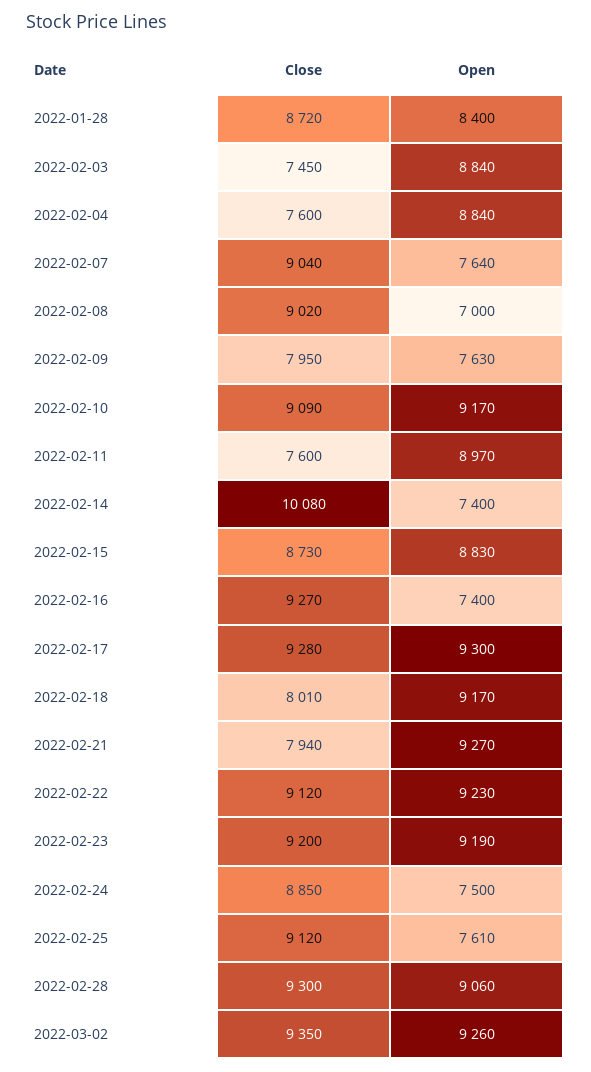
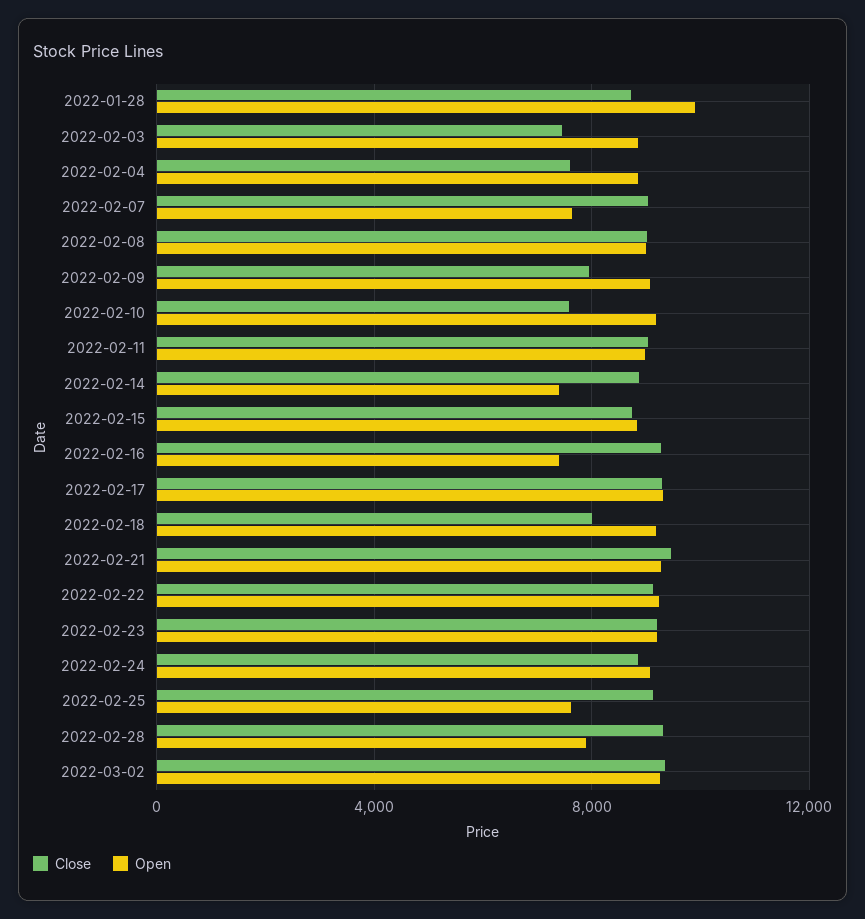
  {
    "Close": {
      "2022-01-28": 8720,
      "2022-02-03": 7450,
      "2022-02-04": 7600,
      "2022-02-07": 9040,
      "2022-02-08": 9020,
      "2022-02-09": 7950,
-     "2022-02-10": 9090,
+     "2022-02-10": 7500,
-     "2022-02-11": 7600,
+     "2022-02-11": 9000,
-     "2022-02-14": 10080,
+     "2022-02-14": 9000,
      "2022-02-15": 8730,
      "2022-02-16": 9270,
      "2022-02-17": 9280,
      "2022-02-18": 8010,
-     "2022-02-21": 7940,
+     "2022-02-21": 9500,
      "2022-02-22": 9120,
      "2022-02-23": 9200,
      "2022-02-24": 8850,
      "2022-02-25": 9120,
      "2022-02-28": 9300,
      "2022-03-02": 9350
    },
    "Open": {
-     "2022-01-28": 8400,
+     "2022-01-28": 10000,
      "2022-02-03": 8840,
      "2022-02-04": 8840,
      "2022-02-07": 7640,
-     "2022-02-08": 7000,
+     "2022-02-08": 9000,
-     "2022-02-09": 7630,
+     "2022-02-09": 9000,
      "2022-02-10": 9170,
      "2022-02-11": 8970,
      "2022-02-14": 7400,
      "2022-02-15": 8830,
      "2022-02-16": 7400,
      "2022-02-17": 9300,
      "2022-02-18": 9170,
      "2022-02-21": 9270,
      "2022-02-22": 9230,
      "2022-02-23": 9190,
-     "2022-02-24": 7500,
+     "2022-02-24": 9000,
      "2022-02-25": 7610,
-     "2022-02-28": 9060,
+     "2022-02-28": 8000,
      "2022-03-02": 9260
    }
  }

